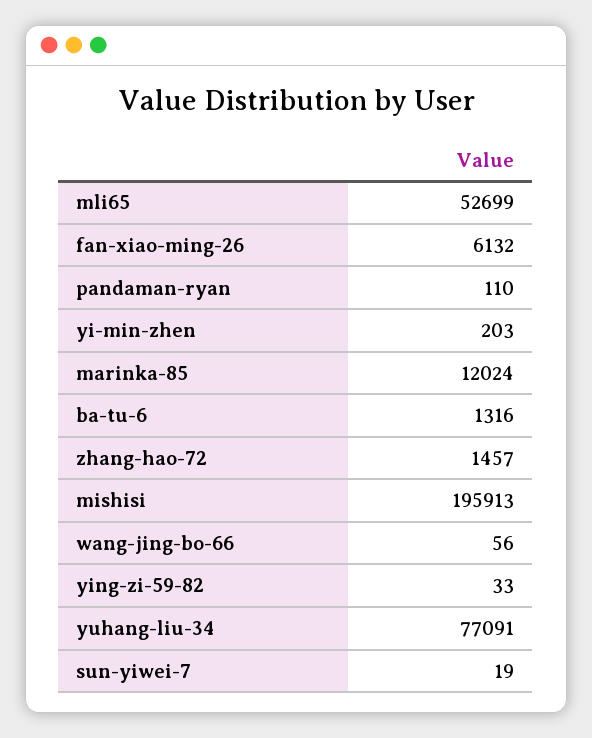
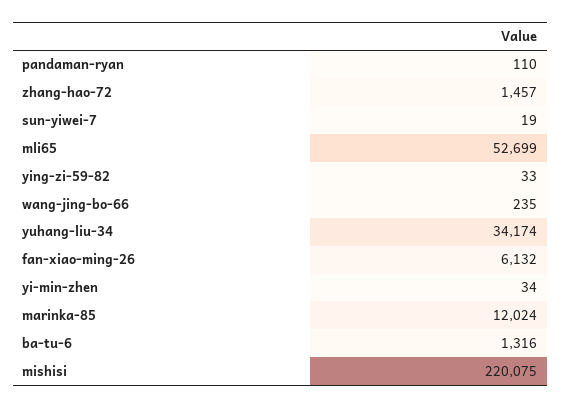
  {
    "mli65": 52699,
    "fan-xiao-ming-26": 6132,
    "pandaman-ryan": 110,
-   "yi-min-zhen": 203,
+   "yi-min-zhen": 34,
    "marinka-85": 12024,
    "ba-tu-6": 1316,
    "zhang-hao-72": 1457,
-   "mishisi": 195913,
+   "mishisi": 220075,
-   "wang-jing-bo-66": 56,
+   "wang-jing-bo-66": 235,
    "ying-zi-59-82": 33,
-   "yuhang-liu-34": 77091,
+   "yuhang-liu-34": 34174,
    "sun-yiwei-7": 19
  }

